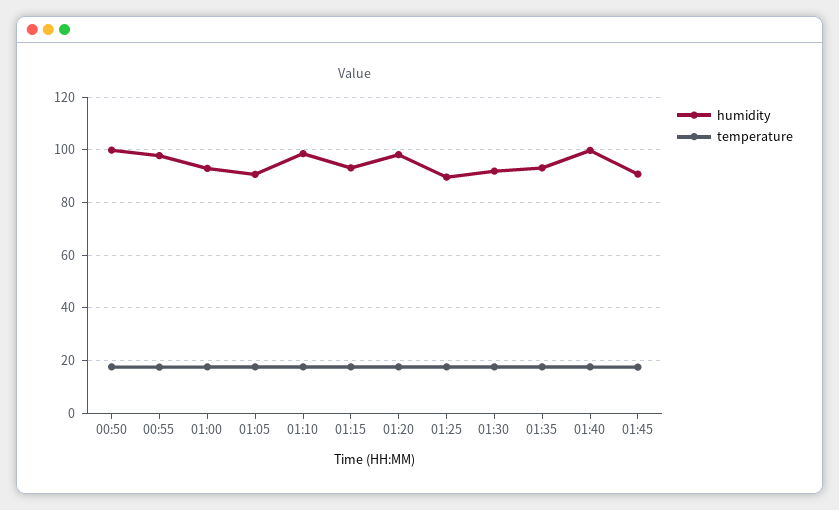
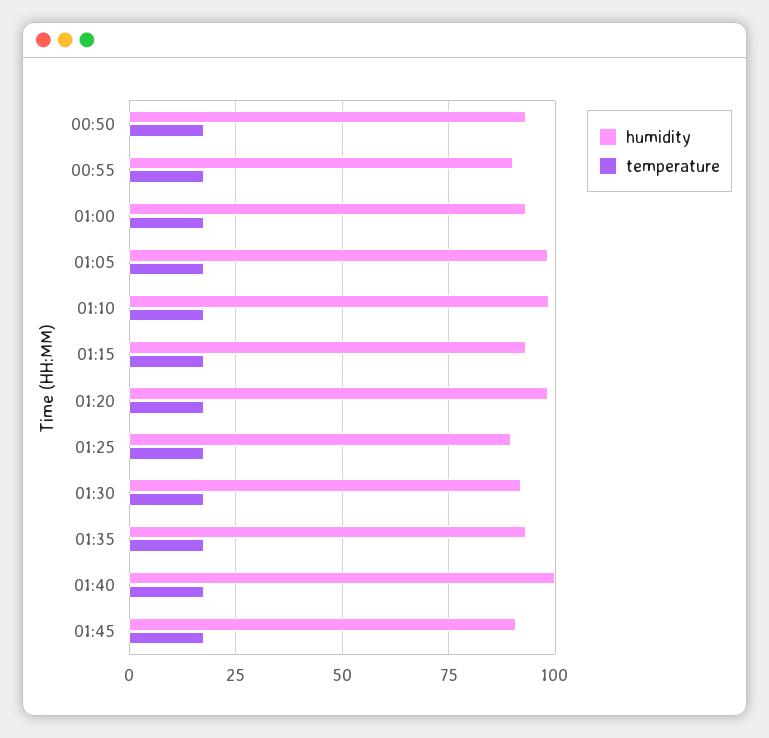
  {
    "humidity": {
-     "00:50": 100,
+     "00:50": 92.5,
-     "00:55": 97.5,
+     "00:55": 90,
      "01:00": 92.5,
-     "01:05": 90,
+     "01:05": 97.5,
      "01:10": 97.5,
      "01:15": 92.5,
      "01:20": 97.5,
      "01:25": 90,
      "01:30": 92.5,
      "01:35": 92.5,
      "01:40": 100,
      "01:45": 90
    },
    "temperature": {
      "00:50": 17.5,
      "00:55": 17.5,
      "01:00": 17.5,
      "01:05": 17.5,
      "01:10": 17.5,
      "01:15": 17.5,
      "01:20": 17.5,
      "01:25": 17.5,
      "01:30": 17.5,
      "01:35": 17.5,
      "01:40": 17.5,
      "01:45": 17.5
    }
  }

